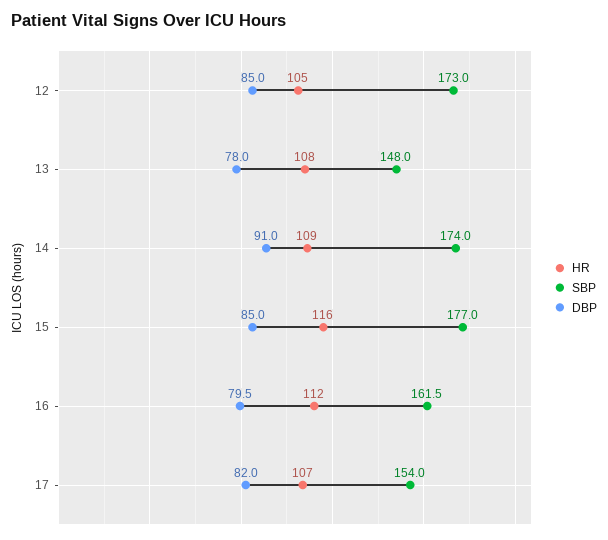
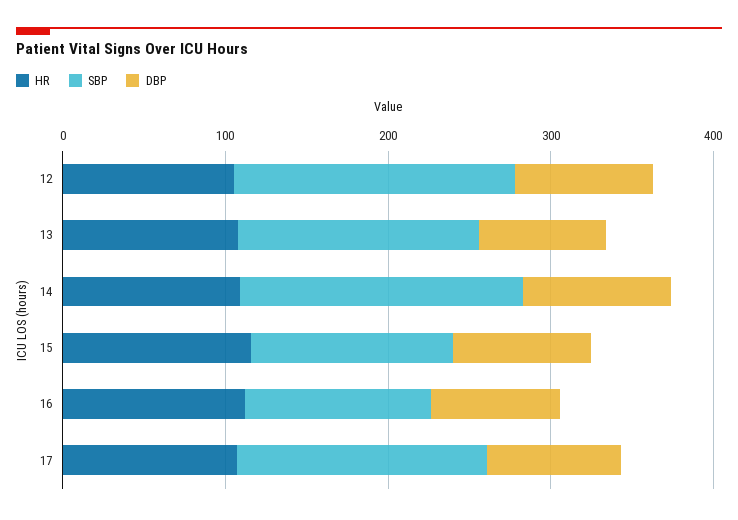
  {
    "HR": {
      "12": 105,
      "13": 108,
      "14": 109,
      "15": 116,
      "16": 112,
      "17": 107
    },
    "SBP": {
      "12": 173,
      "13": 148,
      "14": 174,
-     "15": 177,
+     "15": 120,
-     "16": 161.5,
+     "16": 120,
      "17": 154
    },
    "DBP": {
      "12": 85,
      "13": 78,
      "14": 91,
      "15": 85,
      "16": 79.5,
      "17": 82
    }
  }

